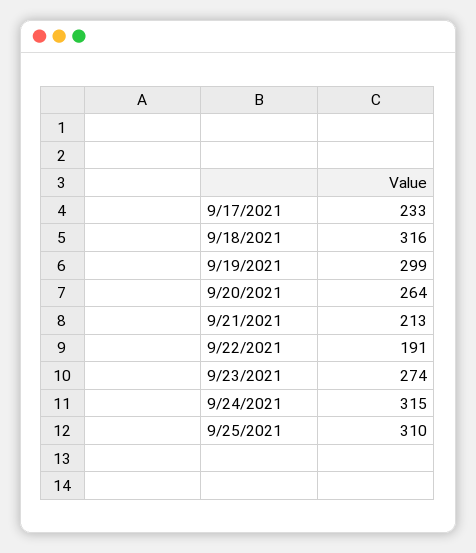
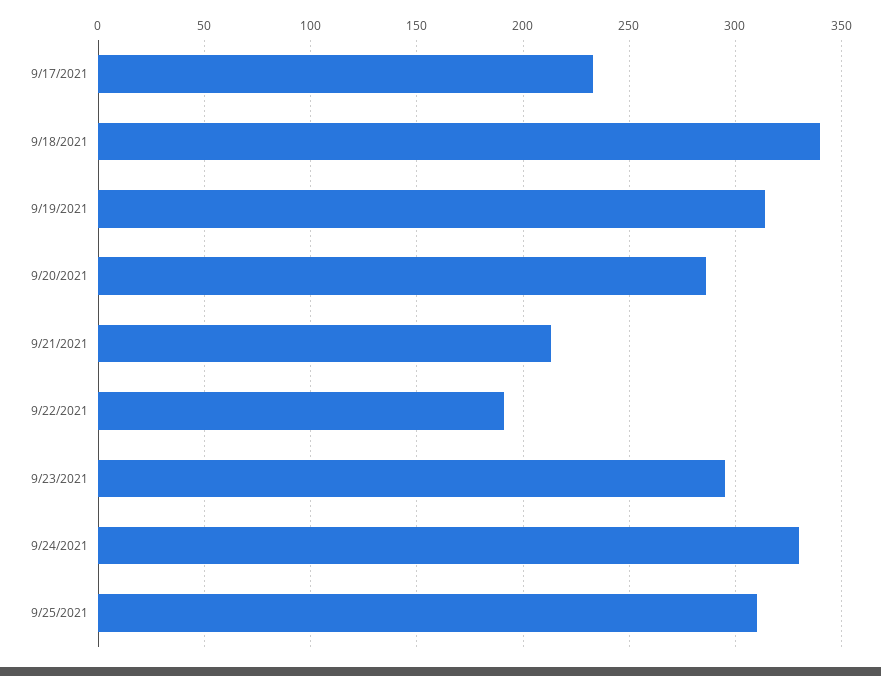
  {
    "9/17/2021": 233,
-   "9/18/2021": 316,
+   "9/18/2021": 340,
-   "9/19/2021": 299,
+   "9/19/2021": 315,
-   "9/20/2021": 264,
+   "9/20/2021": 285,
    "9/21/2021": 213,
    "9/22/2021": 191,
-   "9/23/2021": 274,
+   "9/23/2021": 295,
-   "9/24/2021": 315,
+   "9/24/2021": 330,
    "9/25/2021": 310
  }

